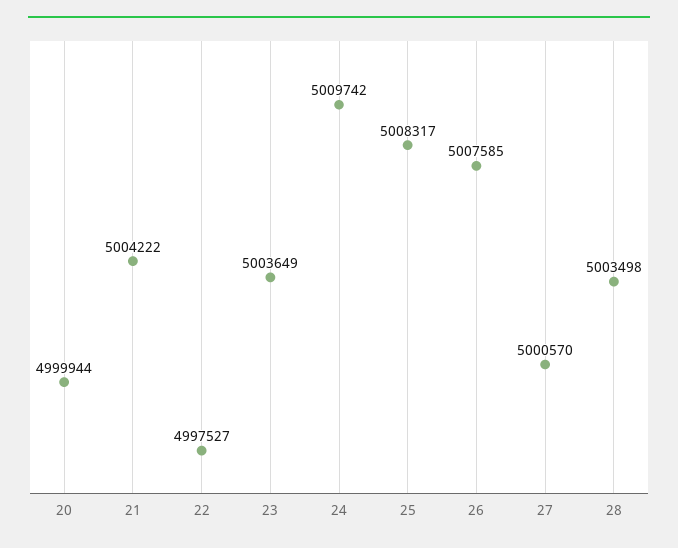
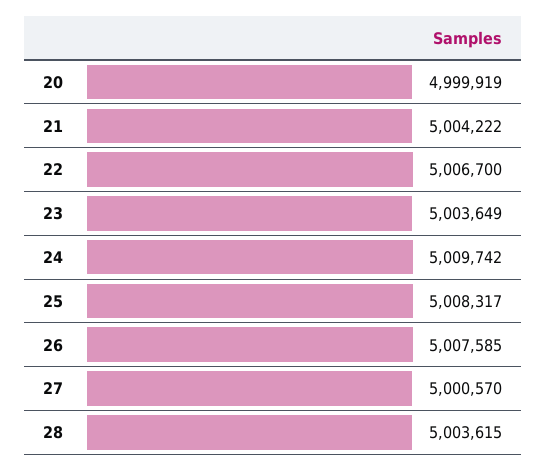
  {
-   "20": 4999944,
+   "20": 4999919,
    "21": 5004222,
-   "22": 4997527,
+   "22": 5006700,
    "23": 5003649,
    "24": 5009742,
    "25": 5008317,
    "26": 5007585,
    "27": 5000570,
-   "28": 5003498
+   "28": 5003615
  }

